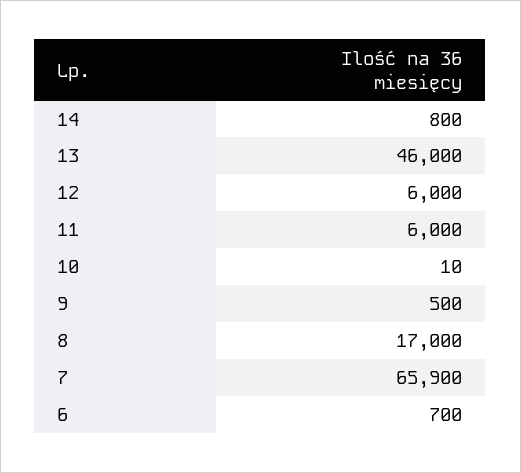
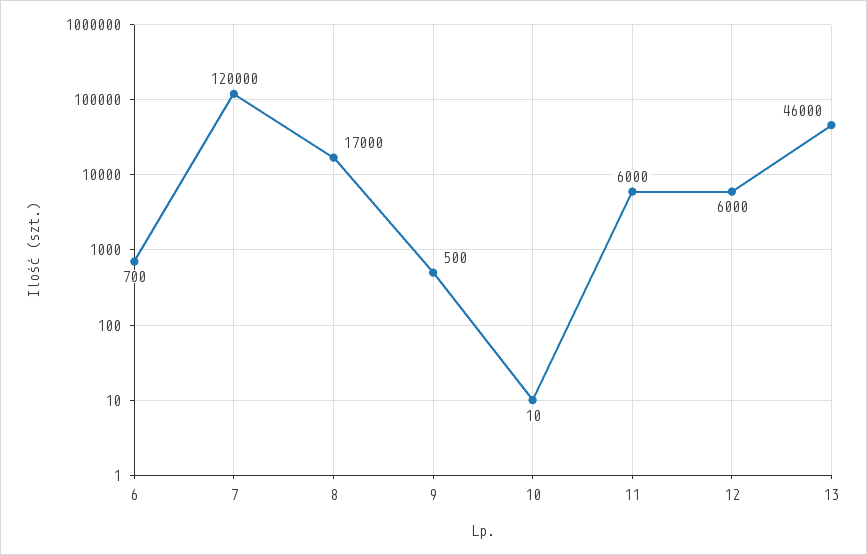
  {
-   "14": 800,
    "13": 46000,
    "12": 6000,
    "11": 6000,
    "10": 10,
    "9": 500,
    "8": 17000,
-   "7": 65900,
+   "7": 120000,
    "6": 700
  }

